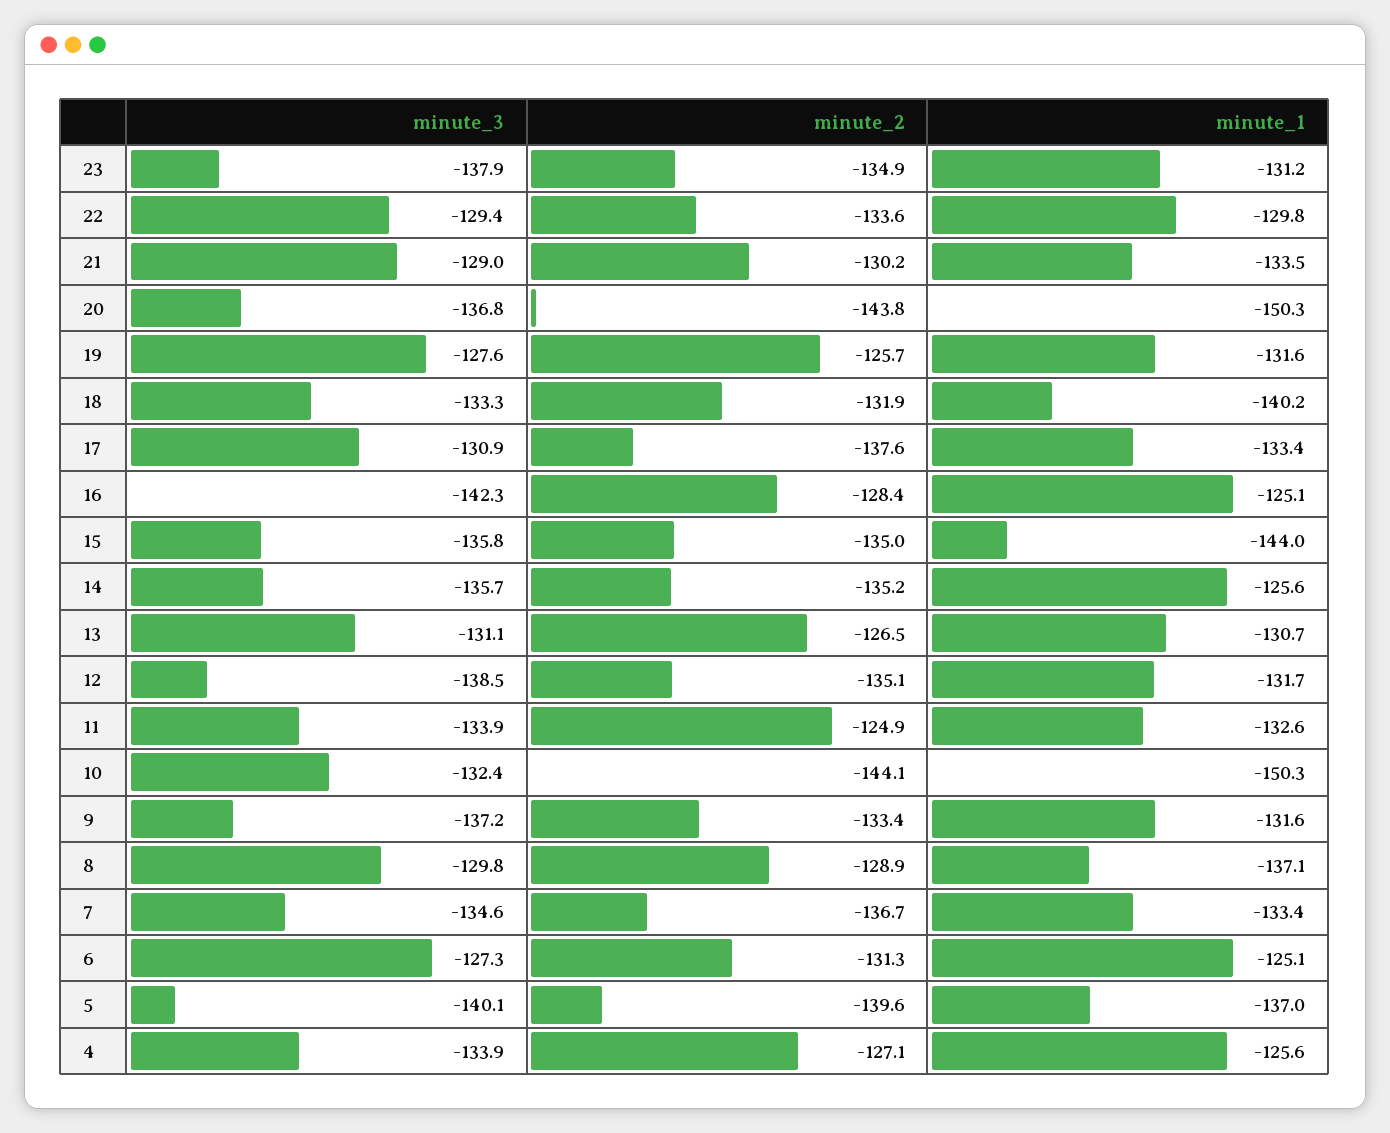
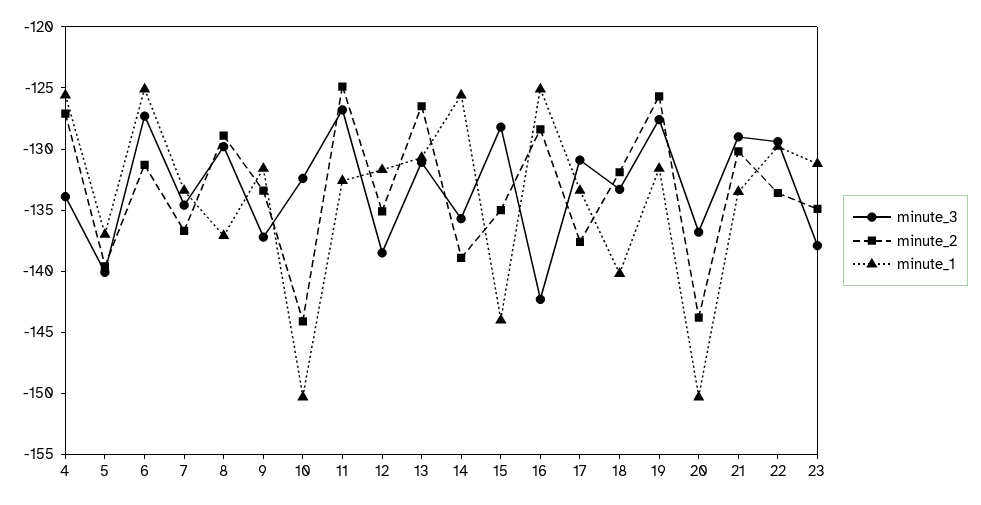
  {
    "minute_3": {
      "23": -137.9,
      "22": -129.4,
      "21": -129,
      "20": -136.8,
      "19": -127.6,
      "18": -133.3,
      "17": -130.9,
      "16": -142.3,
-     "15": -135.8,
+     "15": -128,
      "14": -135.7,
      "13": -131.1,
      "12": -138.5,
-     "11": -133.9,
+     "11": -127,
      "10": -132.4,
      "9": -137.2,
      "8": -129.8,
      "7": -134.6,
      "6": -127.3,
      "5": -140.1,
      "4": -133.9
    },
    "minute_2": {
      "23": -134.9,
      "22": -133.6,
      "21": -130.2,
      "20": -143.8,
      "19": -125.7,
      "18": -131.9,
      "17": -137.6,
      "16": -128.4,
      "15": -135,
-     "14": -135.2,
+     "14": -139,
      "13": -126.5,
      "12": -135.1,
      "11": -124.9,
      "10": -144.1,
      "9": -133.4,
      "8": -128.9,
      "7": -136.7,
      "6": -131.3,
      "5": -139.6,
      "4": -127.1
    },
    "minute_1": {
      "23": -131.2,
      "22": -129.8,
      "21": -133.5,
      "20": -150.3,
      "19": -131.6,
      "18": -140.2,
      "17": -133.4,
      "16": -125.1,
      "15": -144,
      "14": -125.6,
      "13": -130.7,
      "12": -131.7,
      "11": -132.6,
      "10": -150.3,
      "9": -131.6,
      "8": -137.1,
      "7": -133.4,
      "6": -125.1,
      "5": -137,
      "4": -125.6
    }
  }

